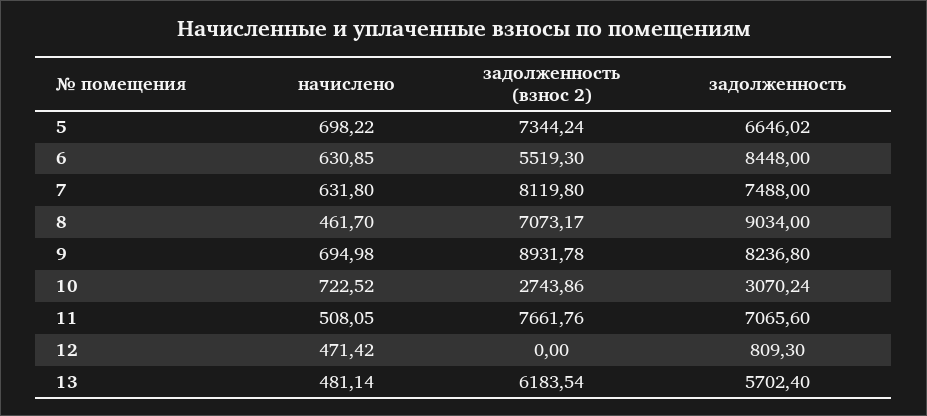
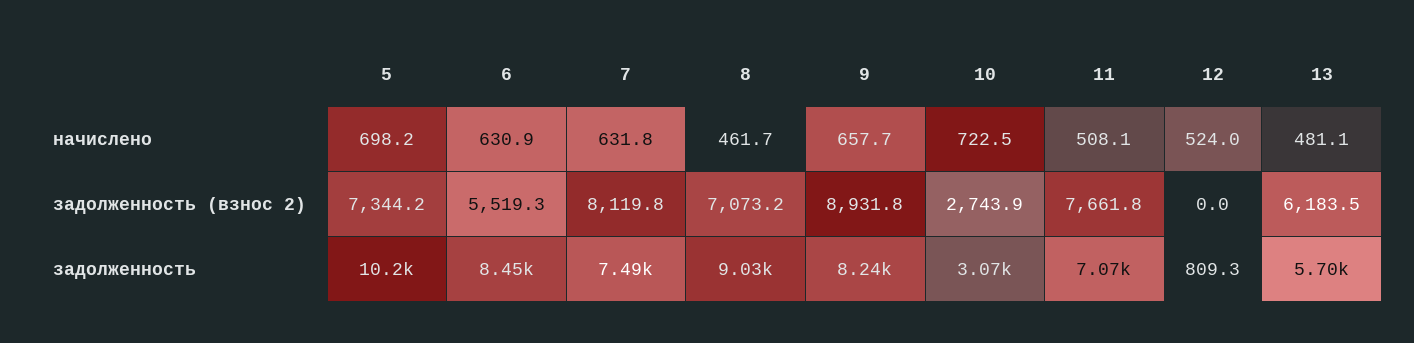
  {
    "начислено": {
      "5": 698.22,
      "6": 630.85,
      "7": 631.8,
      "8": 461.7,
-     "9": 694.98,
+     "9": 657.7,
      "10": 722.52,
      "11": 508.05,
-     "12": 471.42,
+     "12": 524,
      "13": 481.14
    },
    "задолженность (взнос 2)": {
      "5": 7344.24,
      "6": 5519.3,
      "7": 8119.8,
      "8": 7073.17,
      "9": 8931.78,
      "10": 2743.86,
      "11": 7661.76,
      "12": 0,
      "13": 6183.54
    },
    "задолженность": {
-     "5": 6646.02,
+     "5": 10200,
      "6": 8448,
      "7": 7488,
      "8": 9034,
      "9": 8236.8,
      "10": 3070.24,
      "11": 7065.6,
      "12": 809.3,
      "13": 5702.4
    }
  }

